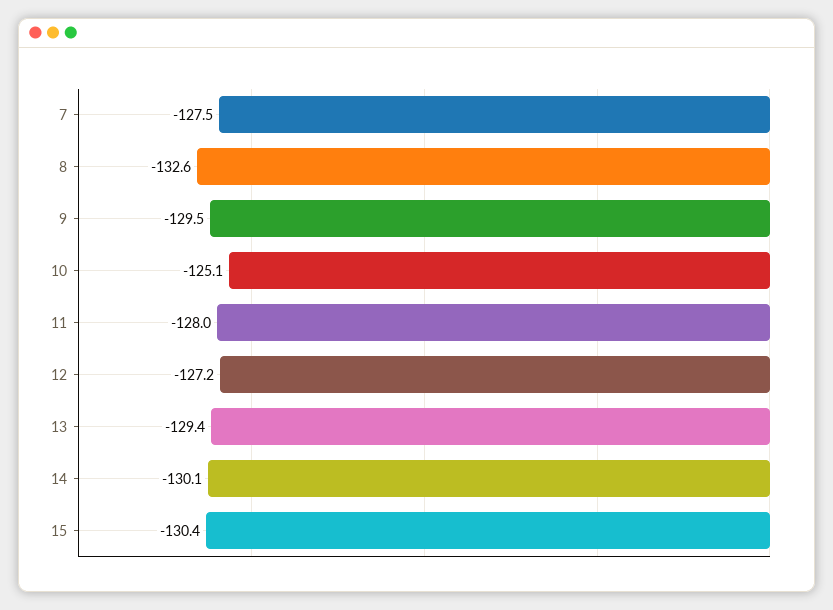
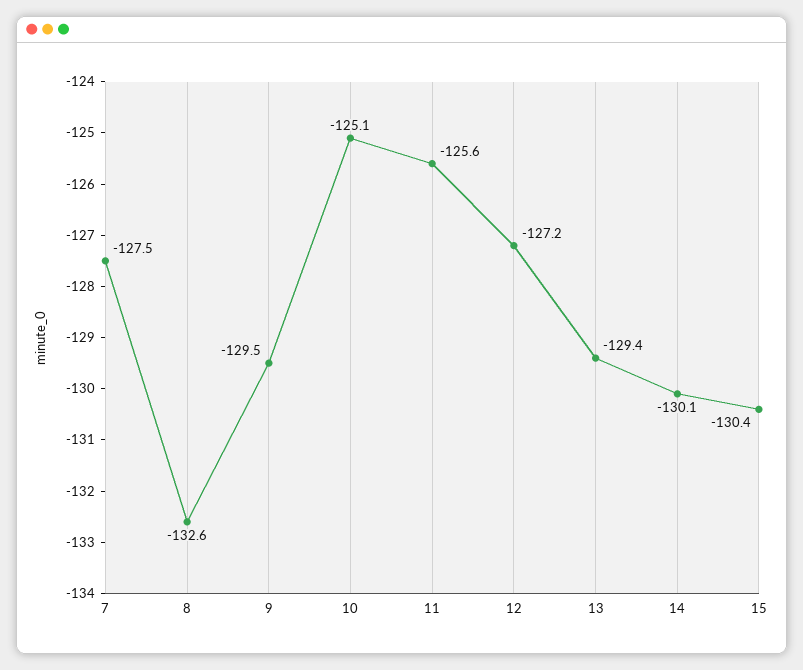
  {
    "7": -127.5,
    "8": -132.6,
    "9": -129.5,
    "10": -125.1,
-   "11": -128,
+   "11": -125.6,
    "12": -127.2,
    "13": -129.4,
    "14": -130.1,
    "15": -130.4
  }

